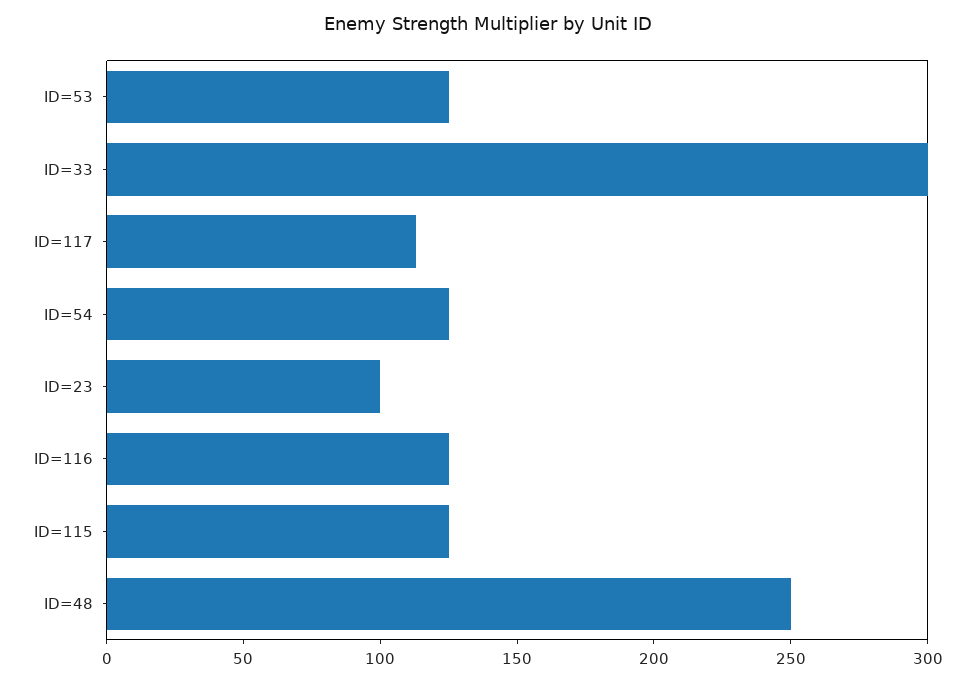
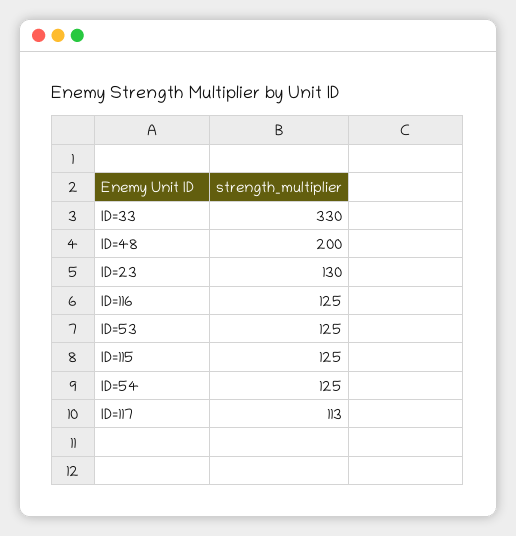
  {
    "ID=53": 125,
-   "ID=33": 300,
+   "ID=33": 330,
    "ID=117": 113,
    "ID=54": 125,
-   "ID=23": 100,
+   "ID=23": 130,
    "ID=116": 125,
    "ID=115": 125,
-   "ID=48": 250
+   "ID=48": 200
  }

